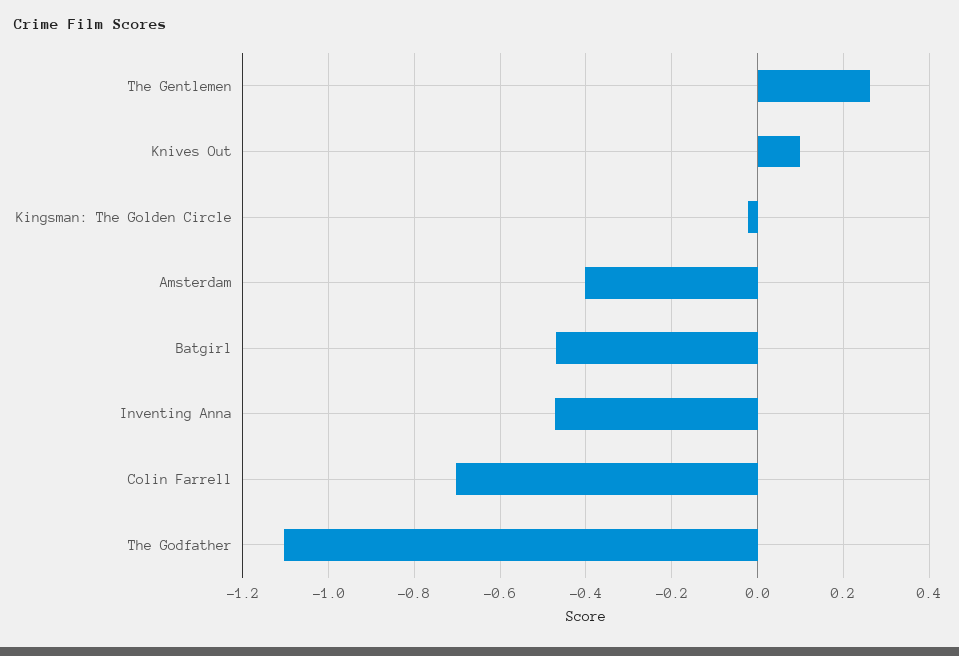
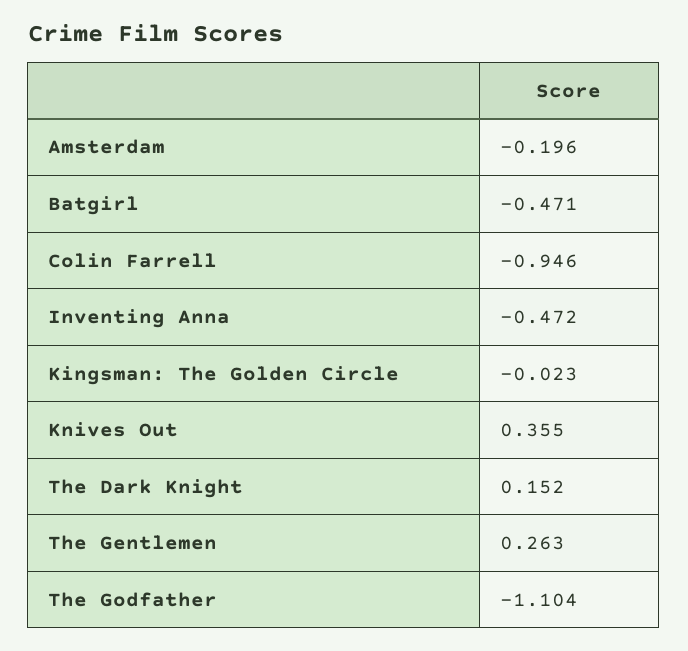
  {
    "The Gentlemen": 0.263,
-   "Knives Out": 0.1,
+   "Knives Out": 0.355,
    "Kingsman: The Golden Circle": -0.023,
-   "Amsterdam": -0.4,
+   "Amsterdam": -0.196,
    "Batgirl": -0.471,
    "Inventing Anna": -0.472,
-   "Colin Farrell": -0.7,
+   "Colin Farrell": -0.946,
-   "The Godfather": -1.104
+   "The Godfather": -1.104,
+   "The Dark Knight": 0.152
  }

